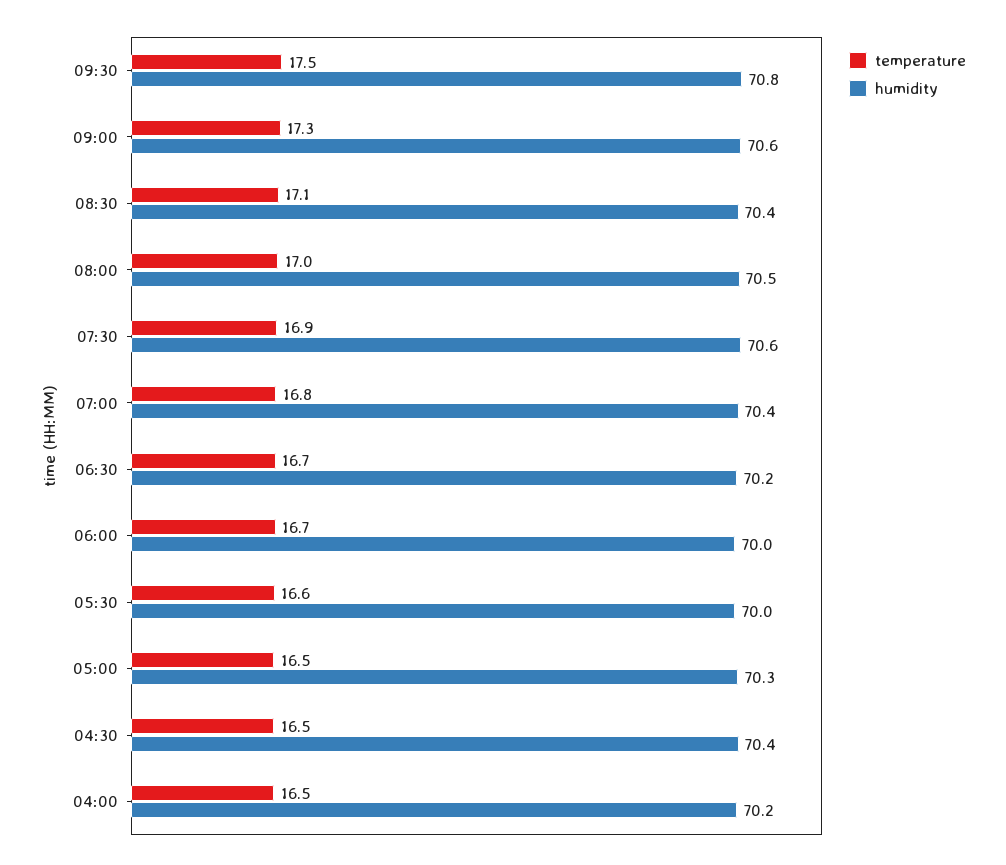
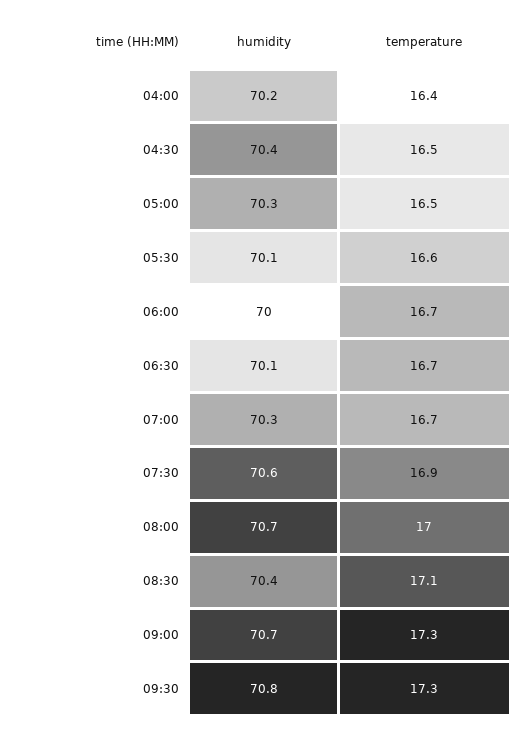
  {
    "temperature": {
-     "09:30": 17.5,
+     "09:30": 17.3,
      "09:00": 17.3,
      "08:30": 17.1,
      "08:00": 17,
      "07:30": 16.9,
-     "07:00": 16.8,
+     "07:00": 16.7,
      "06:30": 16.7,
      "06:00": 16.7,
      "05:30": 16.6,
      "05:00": 16.5,
      "04:30": 16.5,
-     "04:00": 16.5
+     "04:00": 16.4
    },
    "humidity": {
      "09:30": 70.8,
-     "09:00": 70.6,
+     "09:00": 70.7,
      "08:30": 70.4,
-     "08:00": 70.5,
+     "08:00": 70.7,
      "07:30": 70.6,
-     "07:00": 70.4,
+     "07:00": 70.3,
-     "06:30": 70.2,
+     "06:30": 70.1,
      "06:00": 70,
-     "05:30": 70,
+     "05:30": 70.1,
      "05:00": 70.3,
      "04:30": 70.4,
      "04:00": 70.2
    }
  }

